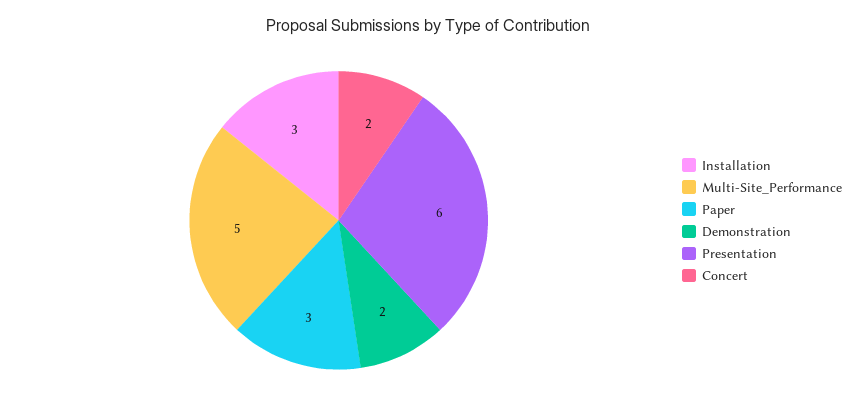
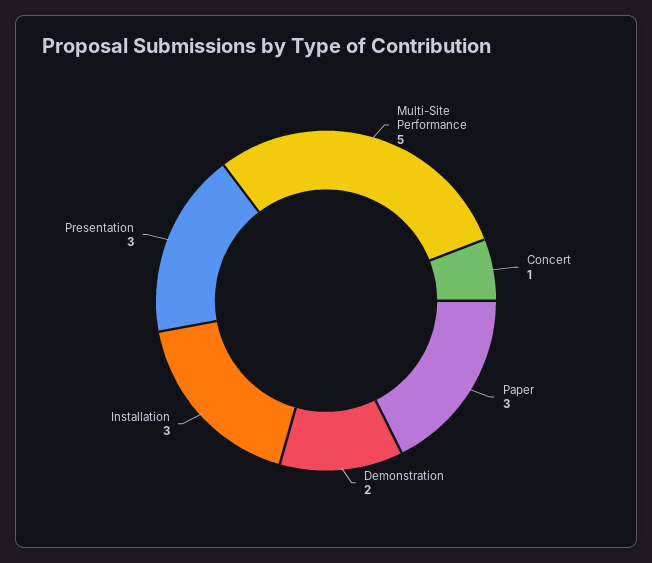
  {
    "Installation": 3,
    "Multi-Site_Performance": 5,
    "Paper": 3,
    "Demonstration": 2,
-   "Presentation": 6,
+   "Presentation": 3,
-   "Concert": 2
+   "Concert": 1
  }

